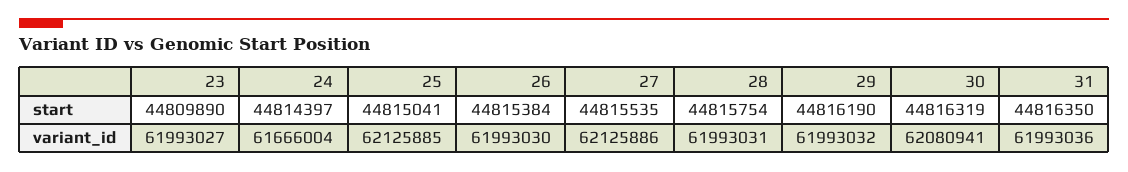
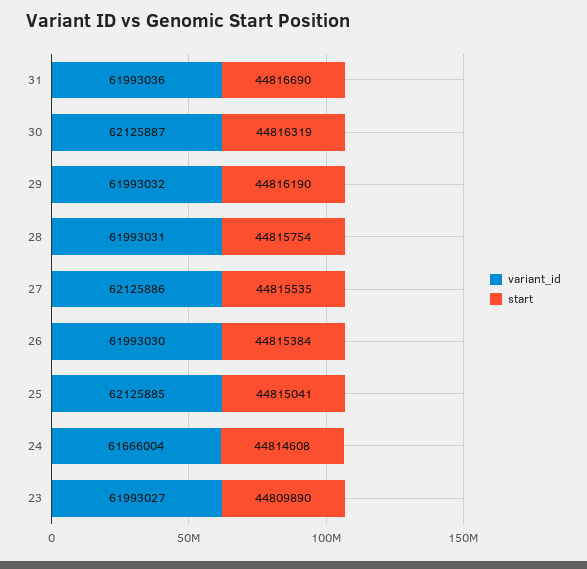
  {
    "start": {
      "23": 44809890,
-     "24": 44814397,
+     "24": 44814608,
      "25": 44815041,
      "26": 44815384,
      "27": 44815535,
      "28": 44815754,
      "29": 44816190,
      "30": 44816319,
-     "31": 44816350
+     "31": 44816690
    },
    "variant_id": {
      "23": 61993027,
      "24": 61666004,
      "25": 62125885,
      "26": 61993030,
      "27": 62125886,
      "28": 61993031,
      "29": 61993032,
-     "30": 62080941,
+     "30": 62125887,
      "31": 61993036
    }
  }

